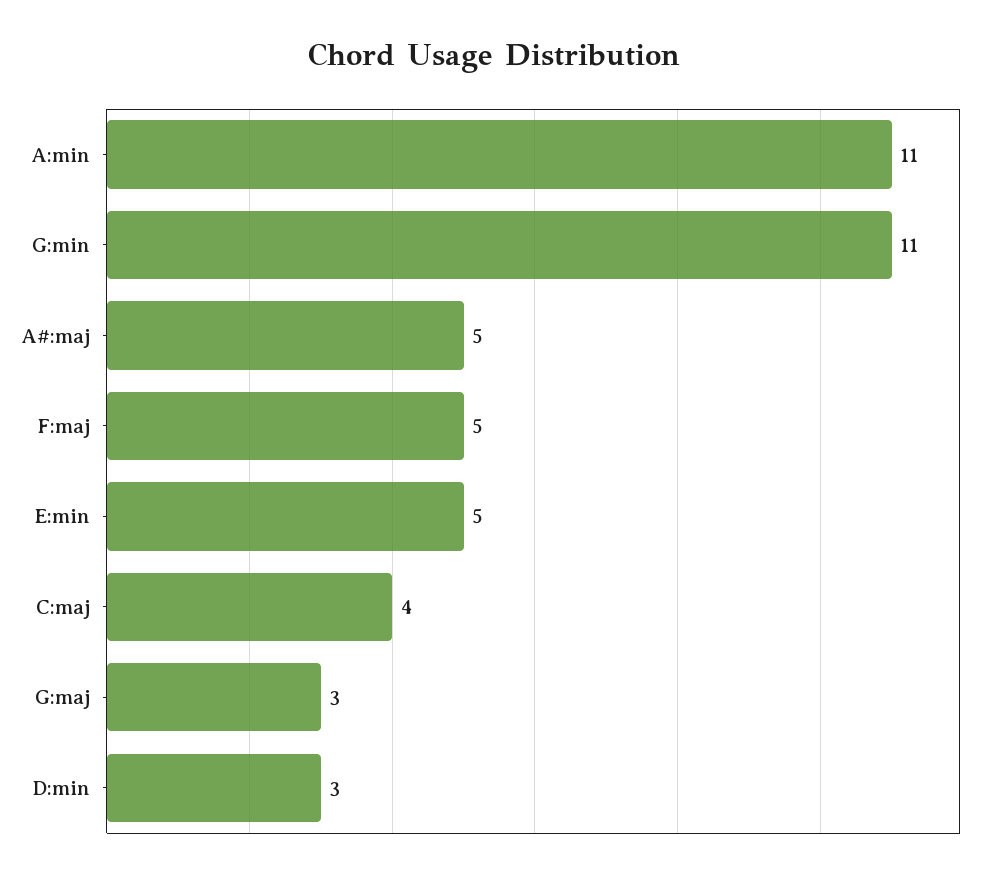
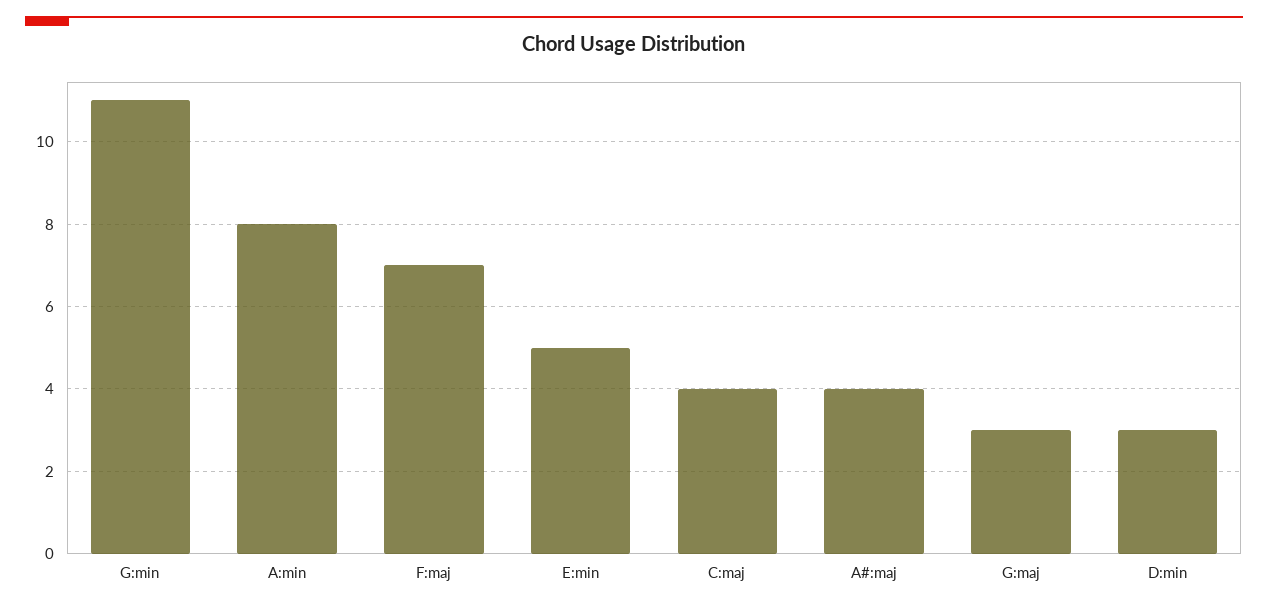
  {
-   "A:min": 11,
+   "A:min": 8,
    "G:min": 11,
-   "A#:maj": 5,
+   "A#:maj": 4,
-   "F:maj": 5,
+   "F:maj": 7,
    "E:min": 5,
    "C:maj": 4,
    "G:maj": 3,
    "D:min": 3
  }

